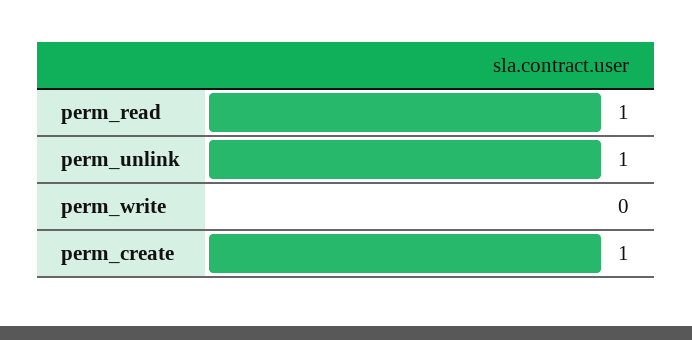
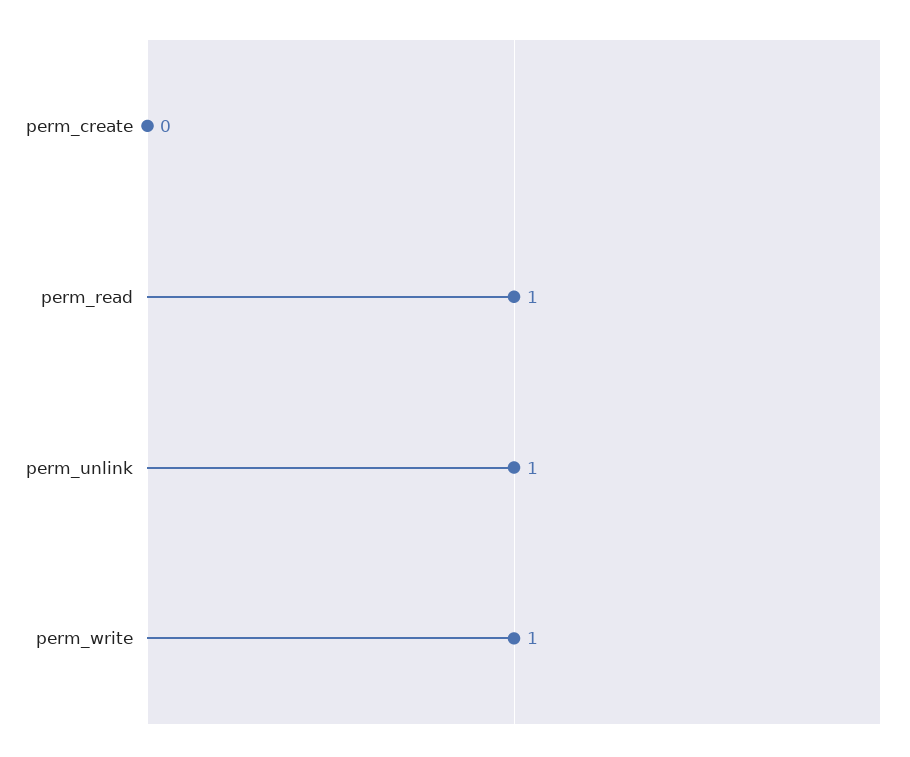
  {
    "perm_read": 1,
    "perm_unlink": 1,
-   "perm_write": 0,
+   "perm_write": 1,
-   "perm_create": 1
+   "perm_create": 0
  }

